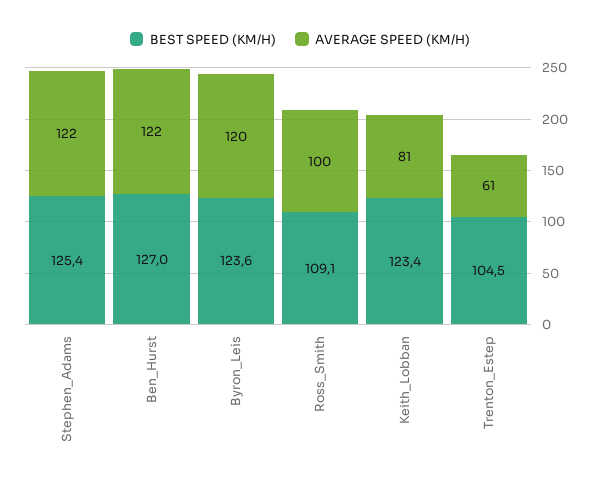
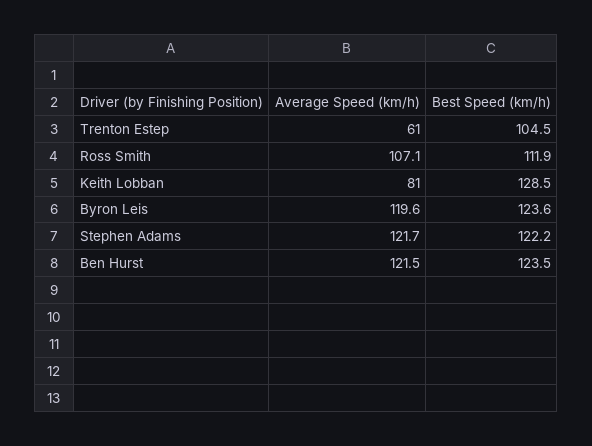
  {
    "BEST SPEED (KM/H)": {
-     "Stephen_Adams": 125.4,
+     "Stephen_Adams": 122.2,
-     "Ben_Hurst": 127,
+     "Ben_Hurst": 123.5,
      "Byron_Leis": 123.6,
-     "Ross_Smith": 109.1,
+     "Ross_Smith": 111.9,
-     "Keith_Lobban": 123.4,
+     "Keith_Lobban": 128.5,
      "Trenton_Estep": 104.5
    },
    "AVERAGE SPEED (KM/H)": {
      "Stephen_Adams": 121.7,
      "Ben_Hurst": 121.5,
      "Byron_Leis": 119.6,
-     "Ross_Smith": 100,
+     "Ross_Smith": 107.1,
      "Keith_Lobban": 81,
      "Trenton_Estep": 61
    }
  }

